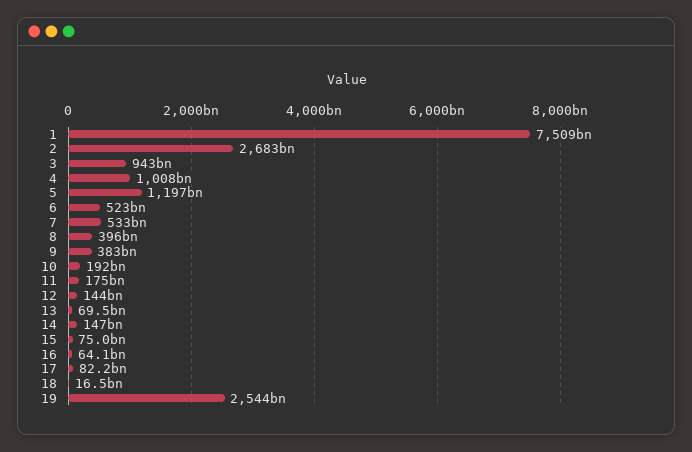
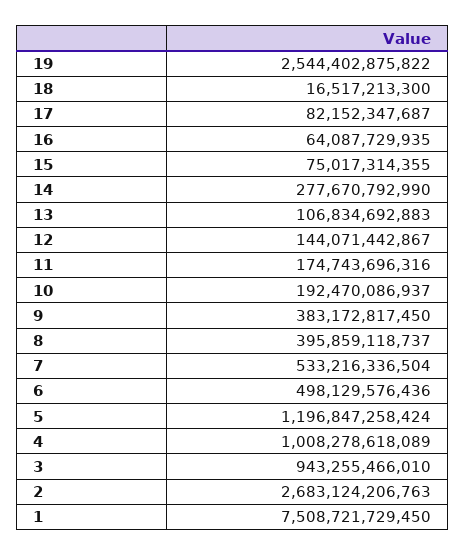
  {
    "1": 7508721729450,
    "2": 2683124206763,
    "3": 943255466010,
    "4": 1008278618089,
    "5": 1196847258424,
-   "6": 523000000000,
+   "6": 498129576436,
    "7": 533216336504,
    "8": 395859118737,
    "9": 383172817450,
    "10": 192470086937,
    "11": 174743696316,
    "12": 144071442867,
-   "13": 69500000000,
+   "13": 106834692883,
-   "14": 147000000000,
+   "14": 277670792990,
    "15": 75017314355,
    "16": 64087729935,
    "17": 82152347687,
    "18": 16517213300,
    "19": 2544402875822
  }

